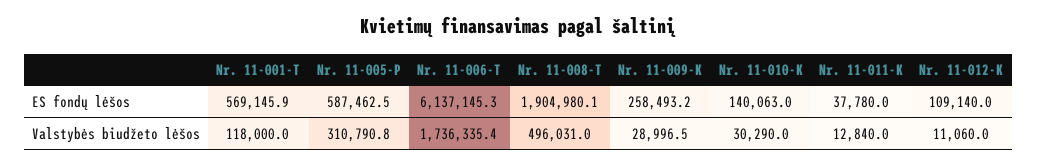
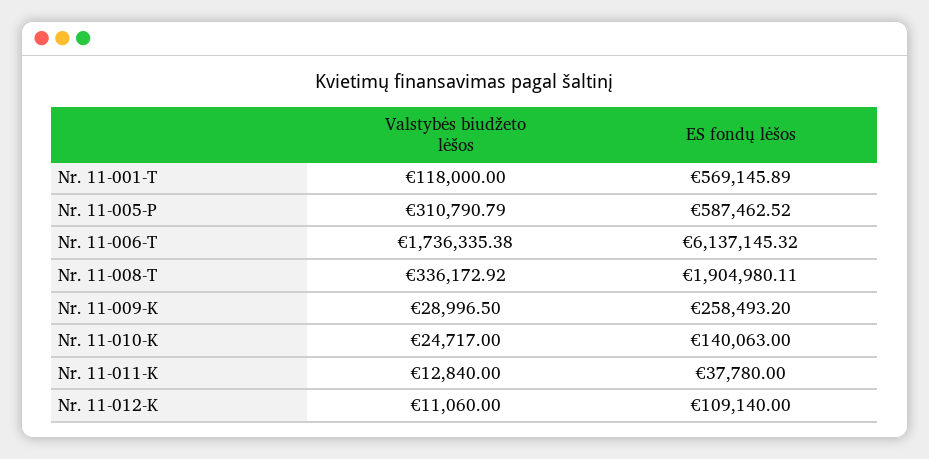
  {
    "Nr. 11-001-T": {
      "ES fondų lėšos": 569145.89,
      "Valstybės biudžeto lėšos": 118000
    },
    "Nr. 11-005-P": {
      "ES fondų lėšos": 587462.52,
      "Valstybės biudžeto lėšos": 310790.79
    },
    "Nr. 11-006-T": {
      "ES fondų lėšos": 6137145.32,
      "Valstybės biudžeto lėšos": 1736335.38
    },
    "Nr. 11-008-T": {
      "ES fondų lėšos": 1904980.11,
-     "Valstybės biudžeto lėšos": 496031
+     "Valstybės biudžeto lėšos": 336172.92
    },
    "Nr. 11-009-K": {
      "ES fondų lėšos": 258493.2,
      "Valstybės biudžeto lėšos": 28996.5
    },
    "Nr. 11-010-K": {
      "ES fondų lėšos": 140063,
-     "Valstybės biudžeto lėšos": 30290
+     "Valstybės biudžeto lėšos": 24717
    },
    "Nr. 11-011-K": {
      "ES fondų lėšos": 37780,
      "Valstybės biudžeto lėšos": 12840
    },
    "Nr. 11-012-K": {
      "ES fondų lėšos": 109140,
      "Valstybės biudžeto lėšos": 11060
    }
  }

